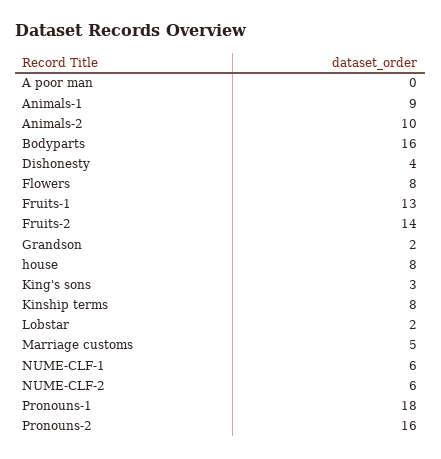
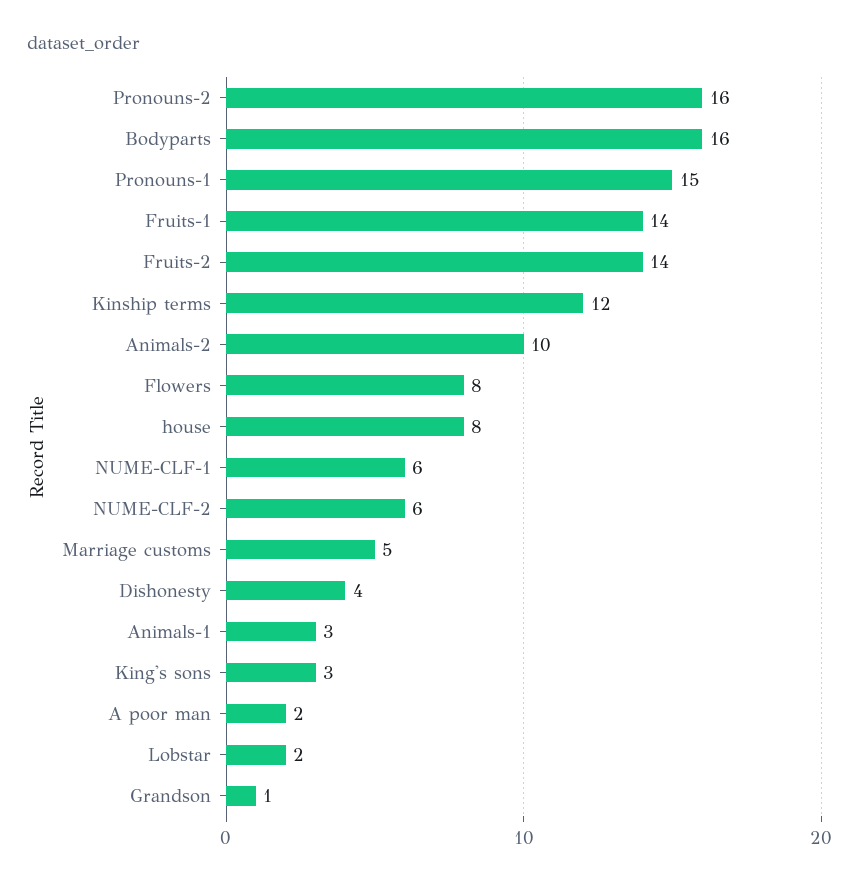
  {
-   "A poor man": 0,
+   "A poor man": 2,
-   "Animals-1": 9,
+   "Animals-1": 3,
    "Animals-2": 10,
    "Bodyparts": 16,
    "Dishonesty": 4,
    "Flowers": 8,
-   "Fruits-1": 13,
+   "Fruits-1": 14,
    "Fruits-2": 14,
-   "Grandson": 2,
+   "Grandson": 1,
    "house": 8,
    "King's sons": 3,
-   "Kinship terms": 8,
+   "Kinship terms": 12,
    "Lobstar": 2,
    "Marriage customs": 5,
    "NUME-CLF-1": 6,
    "NUME-CLF-2": 6,
-   "Pronouns-1": 18,
+   "Pronouns-1": 15,
    "Pronouns-2": 16
  }

